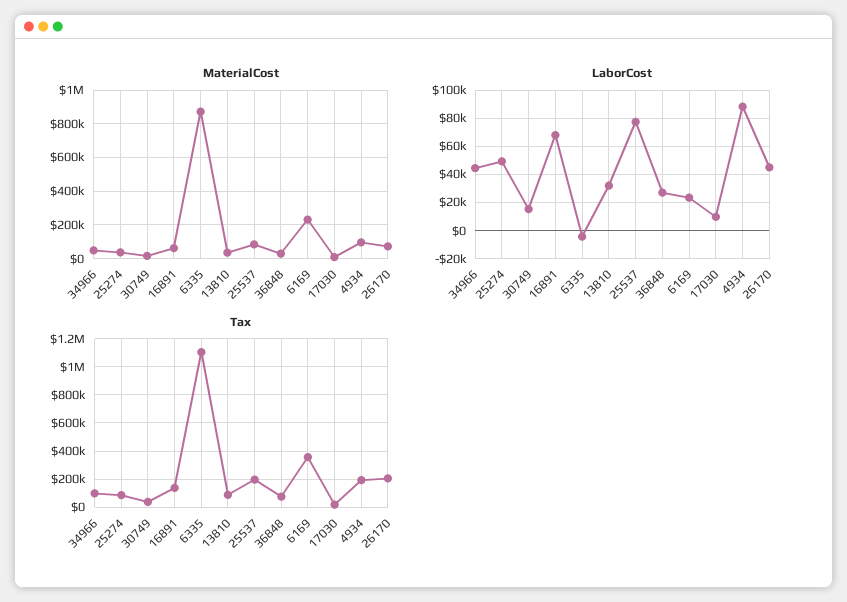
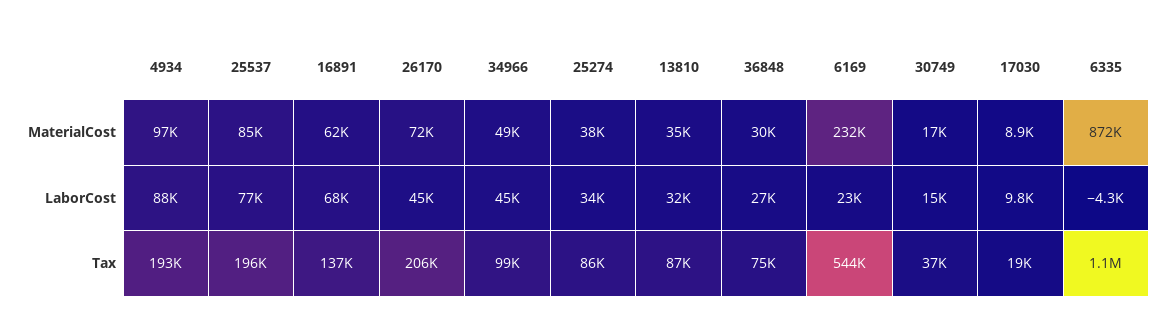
  {
    "MaterialCost": {
      "34966": 49000,
      "25274": 38000,
      "30749": 17000,
      "16891": 62000,
      "6335": 872000,
      "13810": 35000,
      "25537": 85000,
      "36848": 30000,
      "6169": 232000,
      "17030": 8900,
      "4934": 97000,
      "26170": 72000
    },
    "LaborCost": {
      "34966": 45000,
-     "25274": 50000,
+     "25274": 34000,
      "30749": 15000,
      "16891": 68000,
      "6335": -4300,
      "13810": 32000,
      "25537": 77000,
      "36848": 27000,
      "6169": 23000,
      "17030": 9800,
      "4934": 88000,
      "26170": 45000
    },
    "Tax": {
      "34966": 99000,
      "25274": 86000,
      "30749": 37000,
      "16891": 137000,
      "6335": 1100000,
      "13810": 87000,
      "25537": 196000,
      "36848": 75000,
-     "6169": 350000,
+     "6169": 544000,
      "17030": 19000,
      "4934": 193000,
      "26170": 206000
    }
  }

